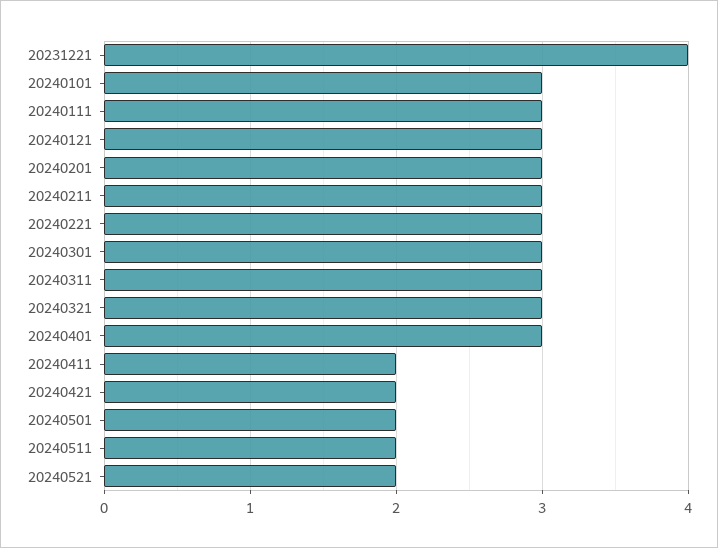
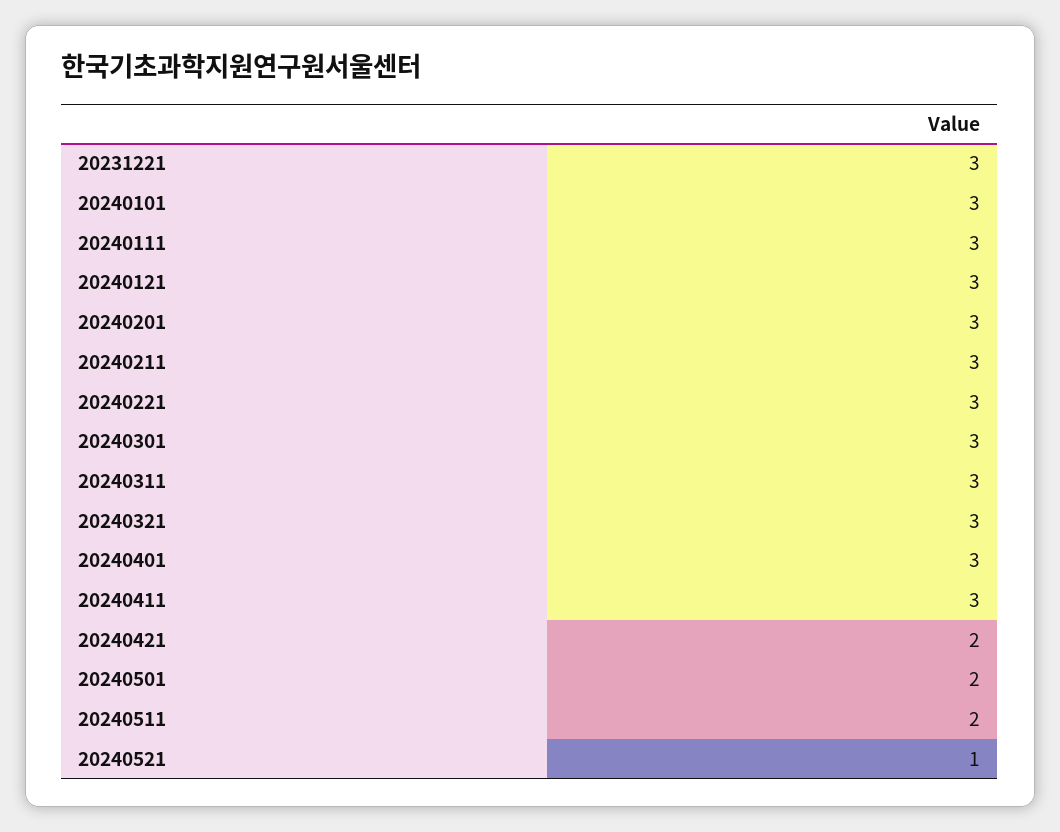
  {
-   "20231221": 4,
+   "20231221": 3,
    "20240101": 3,
    "20240111": 3,
    "20240121": 3,
    "20240201": 3,
    "20240211": 3,
    "20240221": 3,
    "20240301": 3,
    "20240311": 3,
    "20240321": 3,
    "20240401": 3,
-   "20240411": 2,
+   "20240411": 3,
    "20240421": 2,
    "20240501": 2,
    "20240511": 2,
-   "20240521": 2
+   "20240521": 1
  }

